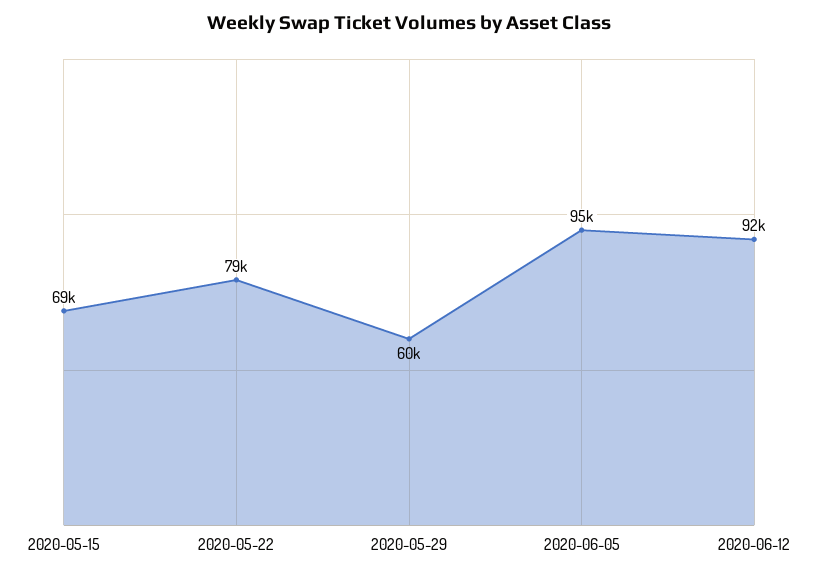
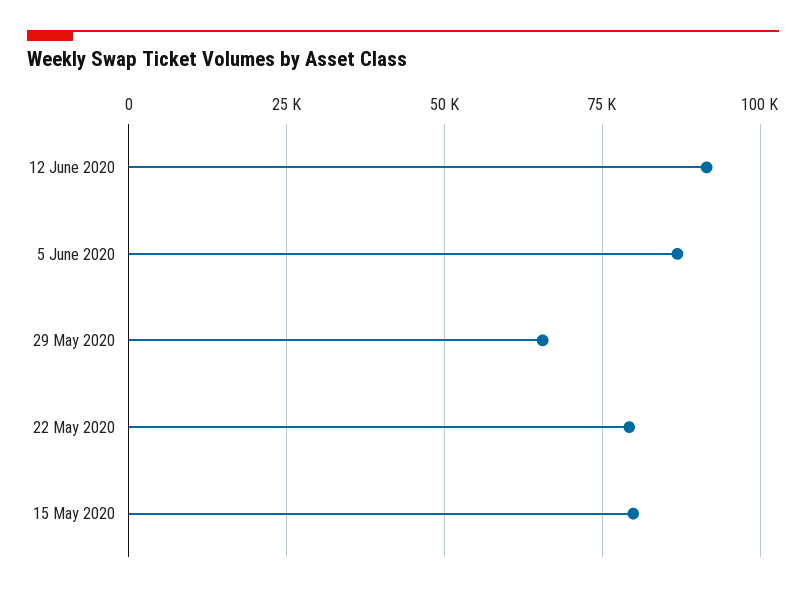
  {
-   "2020-05-15": 69000,
+   "2020-05-15": 80000,
    "2020-05-22": 79000,
-   "2020-05-29": 60000,
+   "2020-05-29": 65000,
-   "2020-06-05": 95000,
+   "2020-06-05": 87500,
    "2020-06-12": 92000
  }

